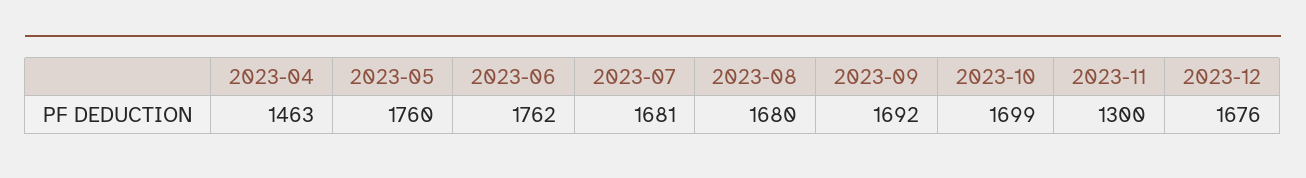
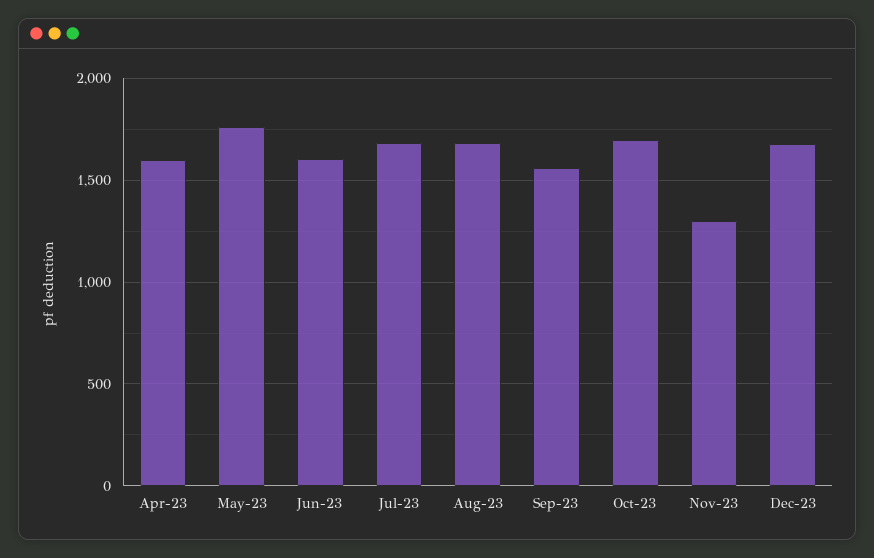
  {
-   "2023-04": 1463,
+   "2023-04": 1600,
    "2023-05": 1760,
-   "2023-06": 1762,
+   "2023-06": 1600,
    "2023-07": 1681,
    "2023-08": 1680,
-   "2023-09": 1692,
+   "2023-09": 1550,
    "2023-10": 1699,
    "2023-11": 1300,
    "2023-12": 1676
  }

